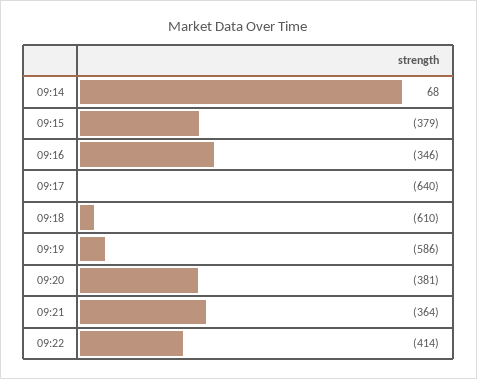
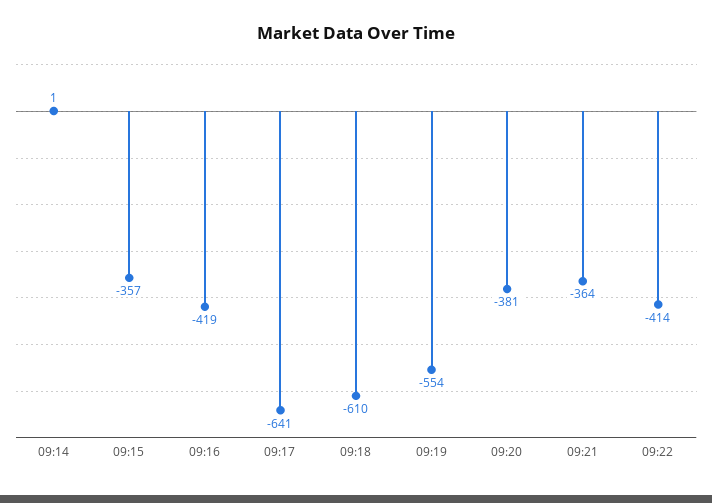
  {
-   "09:14": 68,
+   "09:14": 1,
-   "09:15": -379,
+   "09:15": -357,
-   "09:16": -346,
+   "09:16": -419,
-   "09:17": -640,
+   "09:17": -641,
    "09:18": -610,
-   "09:19": -586,
+   "09:19": -554,
    "09:20": -381,
    "09:21": -364,
    "09:22": -414
  }

